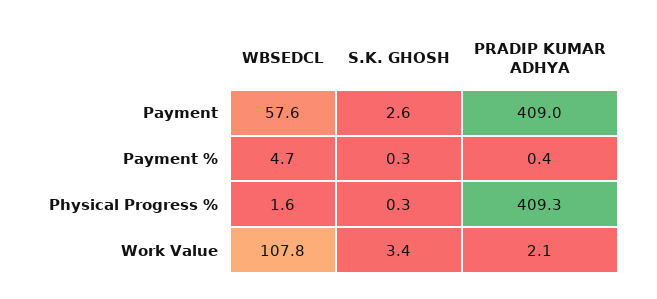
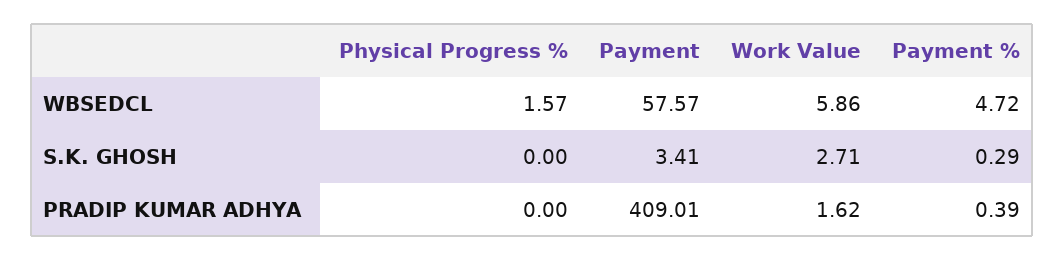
  {
    "WBSEDCL": {
      "Payment": 57.57,
      "Payment %": 4.72,
      "Physical Progress %": 1.57,
-     "Work Value": 107.8
+     "Work Value": 5.86
    },
    "S.K. GHOSH": {
-     "Payment": 2.6,
+     "Payment": 3.41,
      "Payment %": 0.29,
-     "Physical Progress %": 0.3,
+     "Physical Progress %": 0,
-     "Work Value": 3.4
+     "Work Value": 2.71
    },
    "PRADIP KUMAR ADHYA": {
      "Payment": 409.01,
      "Payment %": 0.39,
-     "Physical Progress %": 409.3,
+     "Physical Progress %": 0,
-     "Work Value": 2.1
+     "Work Value": 1.62
    }
  }

